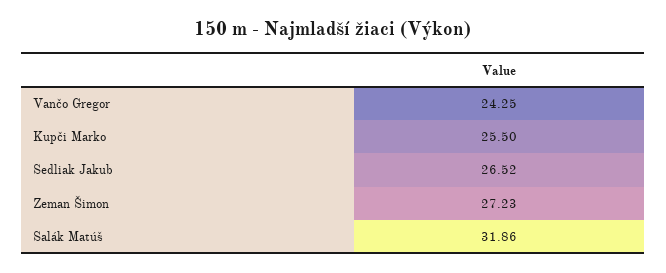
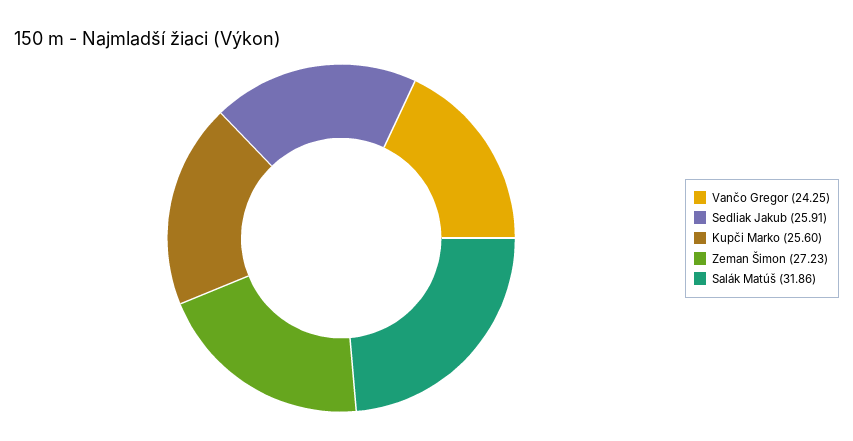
  {
    "Vančo Gregor": 24.25,
-   "Kupči Marko": 25.5,
+   "Kupči Marko": 25.6,
-   "Sedliak Jakub": 26.52,
+   "Sedliak Jakub": 25.91,
    "Zeman Šimon": 27.23,
    "Salák Matúš": 31.86
  }

